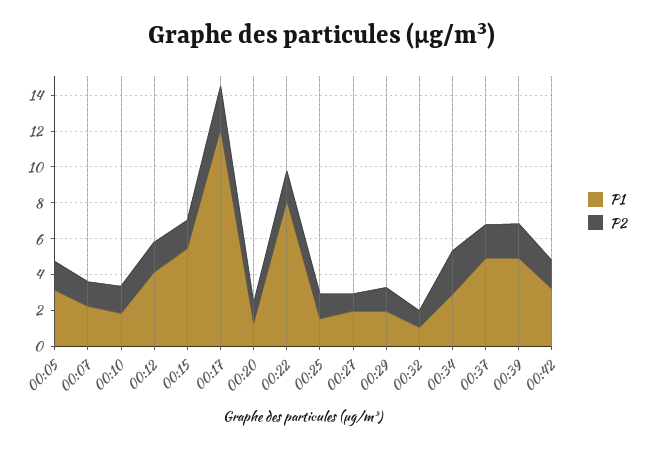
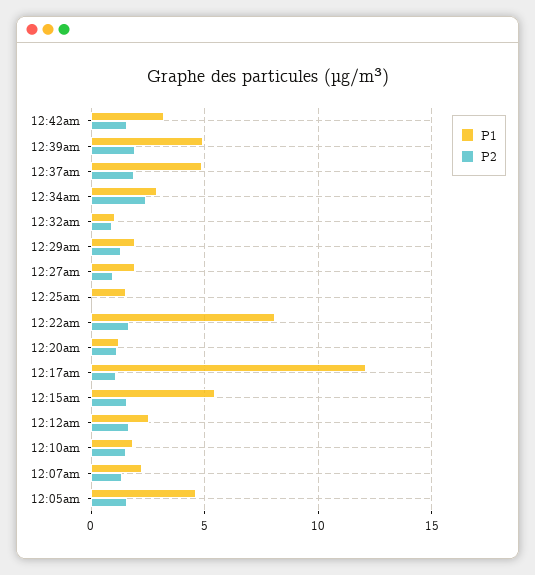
  {
    "P1": {
-     "00:05": 3,
+     "00:05": 4.5,
      "00:07": 2,
      "00:10": 2,
-     "00:12": 4,
+     "00:12": 2.5,
      "00:15": 5.5,
      "00:17": 12,
      "00:20": 1.5,
      "00:22": 8,
      "00:25": 1.5,
      "00:27": 2,
      "00:29": 2,
      "00:32": 1,
      "00:34": 3,
      "00:37": 5,
      "00:39": 5,
      "00:42": 3
    },
    "P2": {
      "00:05": 1.5,
      "00:07": 1.5,
      "00:10": 1.5,
      "00:12": 1.5,
      "00:15": 1.5,
-     "00:17": 2.5,
+     "00:17": 1,
      "00:20": 1,
      "00:22": 1.5,
-     "00:25": 1.5,
+     "00:25": 0,
      "00:27": 1,
      "00:29": 1.5,
      "00:32": 1,
      "00:34": 2.5,
      "00:37": 2,
      "00:39": 2,
      "00:42": 1.5
    }
  }

